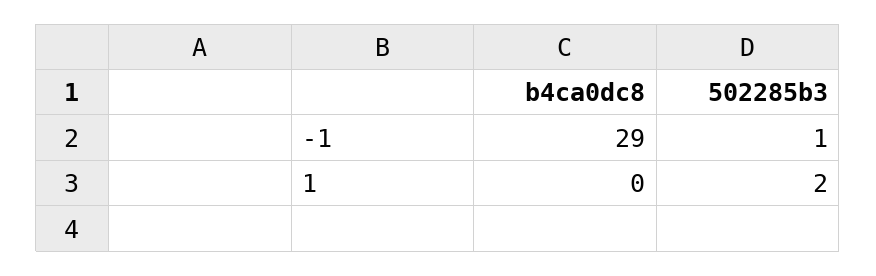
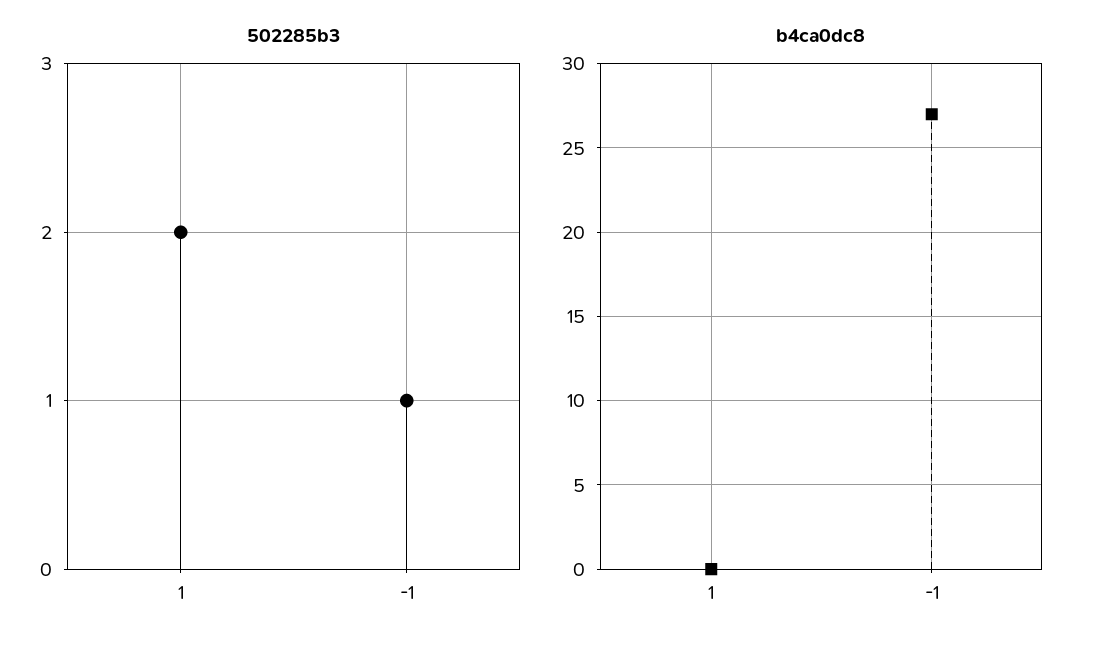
  {
    "b4ca0dc8": {
-     "-1": 29,
+     "-1": 27,
      "1": 0
    },
    "502285b3": {
      "-1": 1,
      "1": 2
    }
  }

